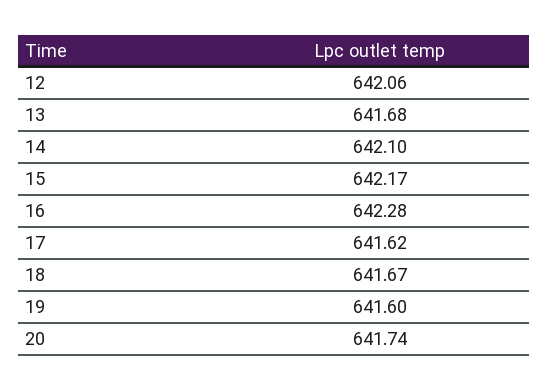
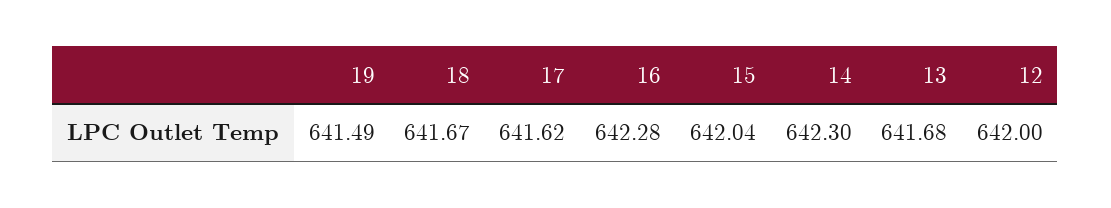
  {
-   "12": 642.06,
+   "12": 642,
    "13": 641.68,
-   "14": 642.1,
+   "14": 642.3,
-   "15": 642.17,
+   "15": 642.04,
    "16": 642.28,
    "17": 641.62,
    "18": 641.67,
-   "19": 641.6,
+   "19": 641.49
-   "20": 641.74
  }

